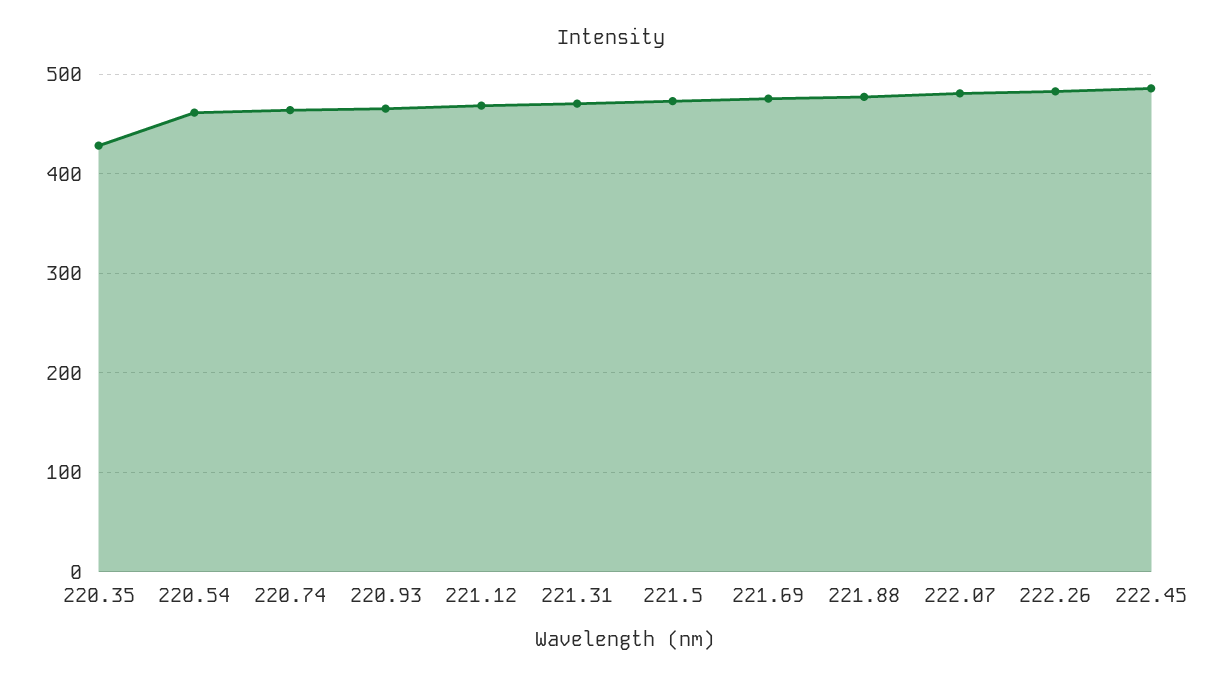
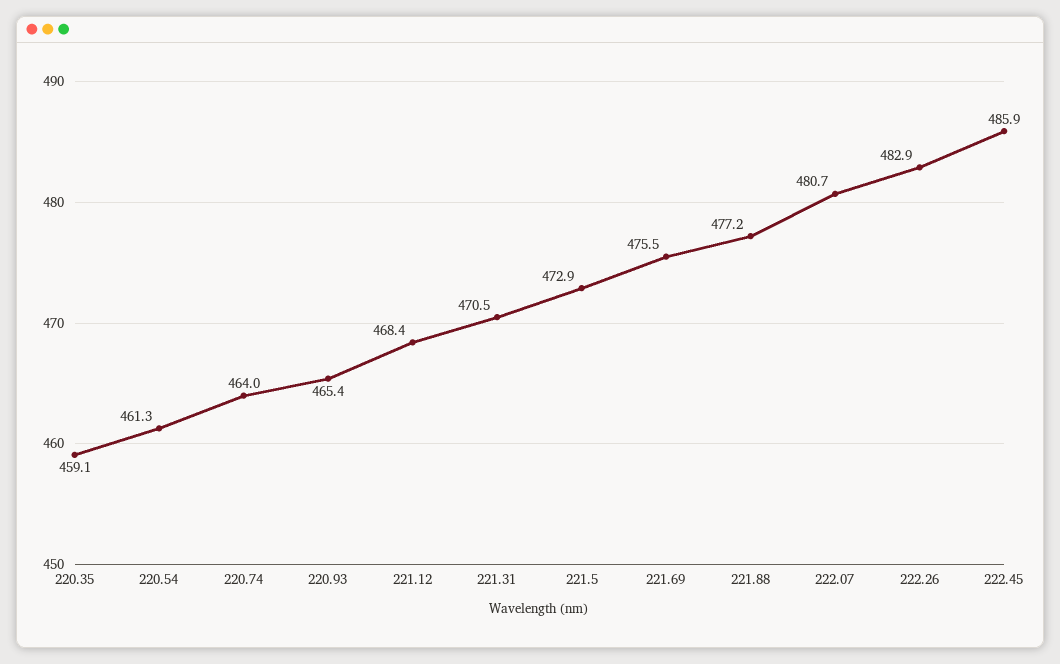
  {
-   "220.35": 430,
+   "220.35": 459.1,
    "220.54": 461.3,
    "220.74": 464,
    "220.93": 465.4,
    "221.12": 468.4,
    "221.31": 470.5,
    "221.5": 472.9,
    "221.69": 475.5,
    "221.88": 477.2,
    "222.07": 480.7,
    "222.26": 482.9,
    "222.45": 485.9
  }

